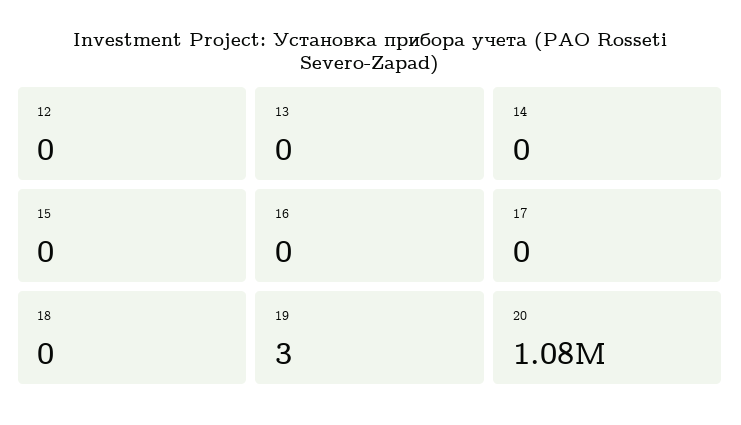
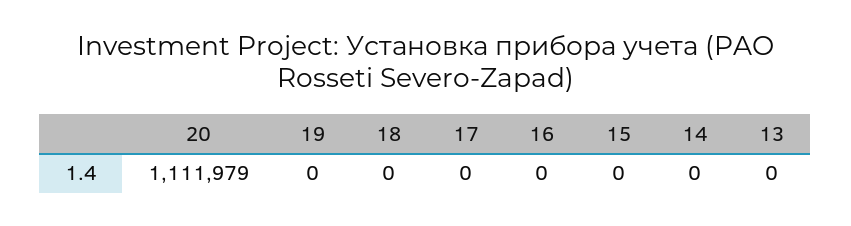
  {
-   "12": 0,
    "13": 0,
    "14": 0,
    "15": 0,
    "16": 0,
    "17": 0,
    "18": 0,
-   "19": 3,
+   "19": 0,
-   "20": 1080000
+   "20": 1111979
  }

